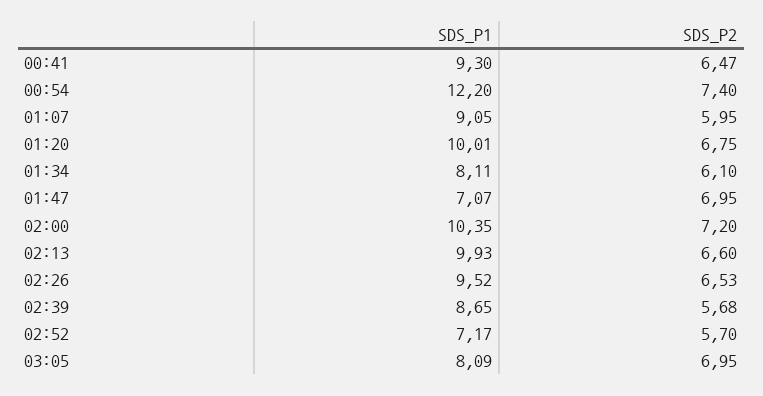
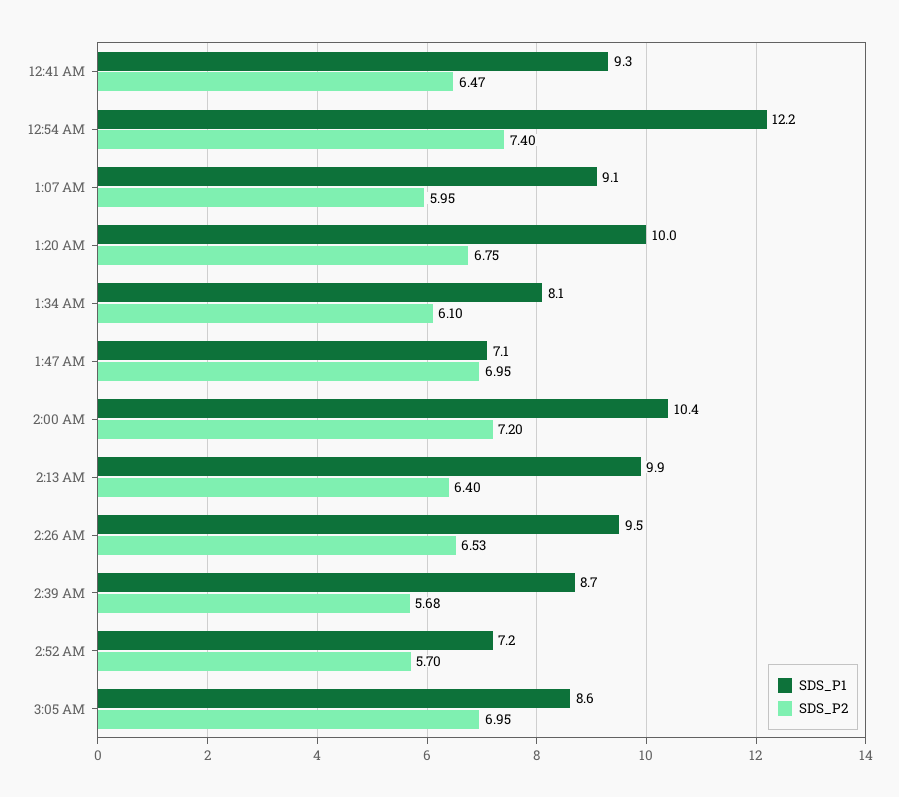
  {
    "SDS_P1": {
      "00:41": 9.3,
      "00:54": 12.2,
      "01:07": 9.05,
      "01:20": 10.01,
      "01:34": 8.11,
      "01:47": 7.07,
      "02:00": 10.35,
      "02:13": 9.93,
      "02:26": 9.52,
      "02:39": 8.65,
      "02:52": 7.17,
-     "03:05": 8.09
+     "03:05": 8.6
    },
    "SDS_P2": {
      "00:41": 6.47,
      "00:54": 7.4,
      "01:07": 5.95,
      "01:20": 6.75,
      "01:34": 6.1,
      "01:47": 6.95,
      "02:00": 7.2,
-     "02:13": 6.6,
+     "02:13": 6.4,
      "02:26": 6.53,
      "02:39": 5.68,
      "02:52": 5.7,
      "03:05": 6.95
    }
  }

